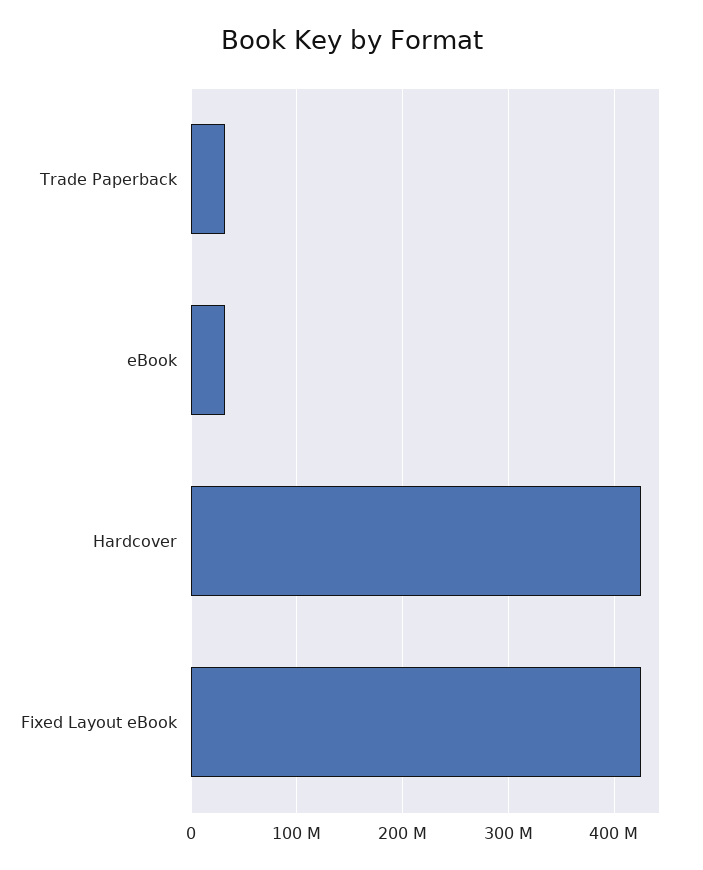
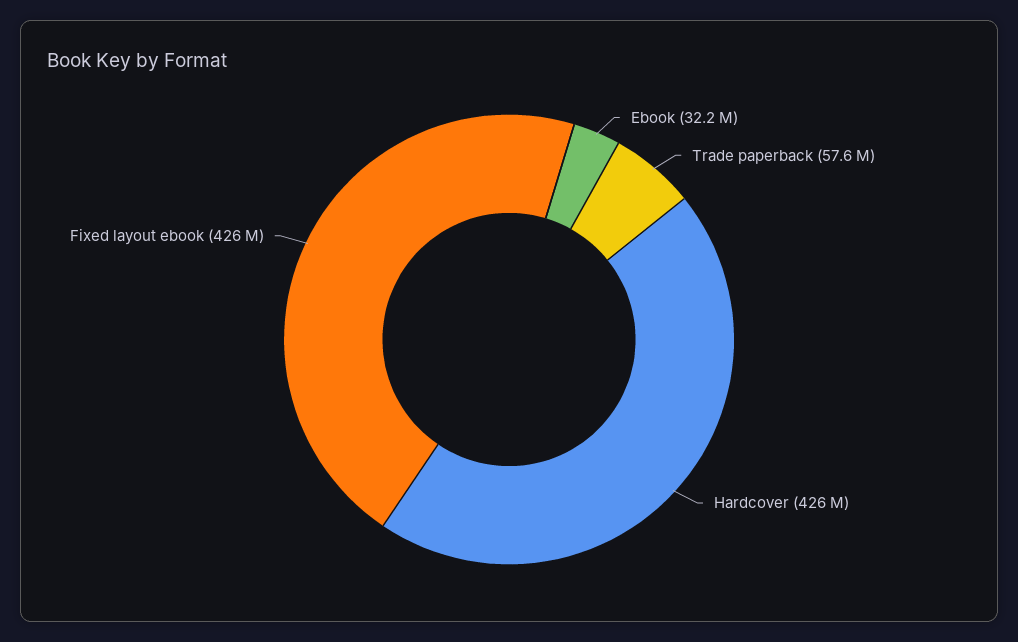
  {
-   "Trade Paperback": 30000000,
+   "Trade Paperback": 57600000,
    "eBook": 32200000,
    "Hardcover": 426000000,
    "Fixed Layout eBook": 426000000
  }

